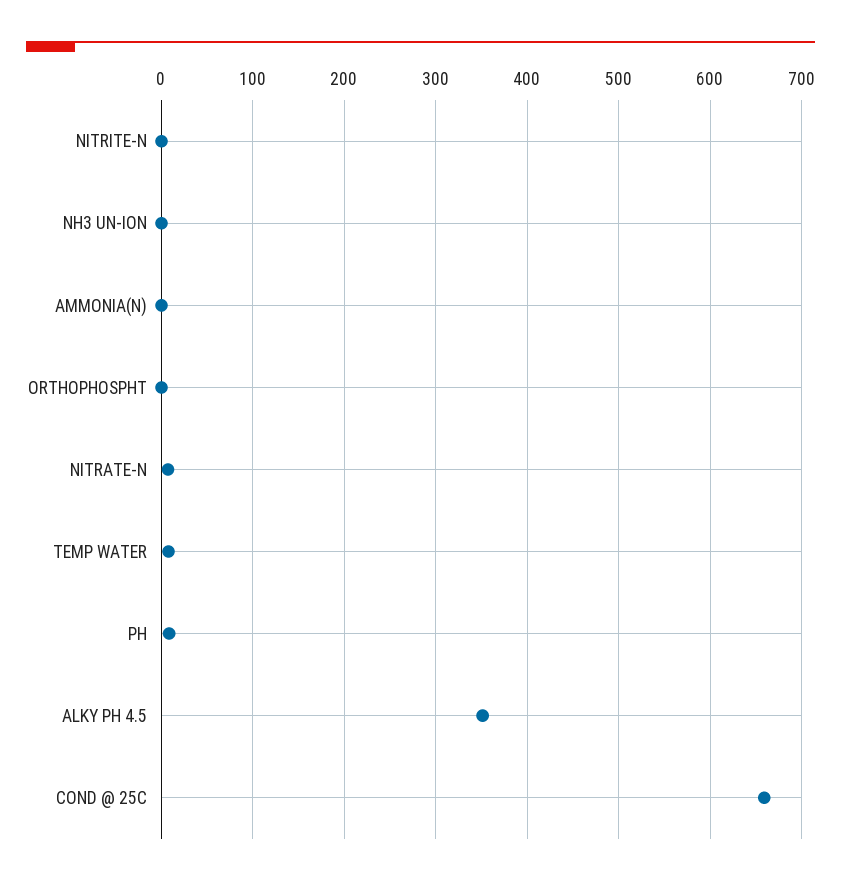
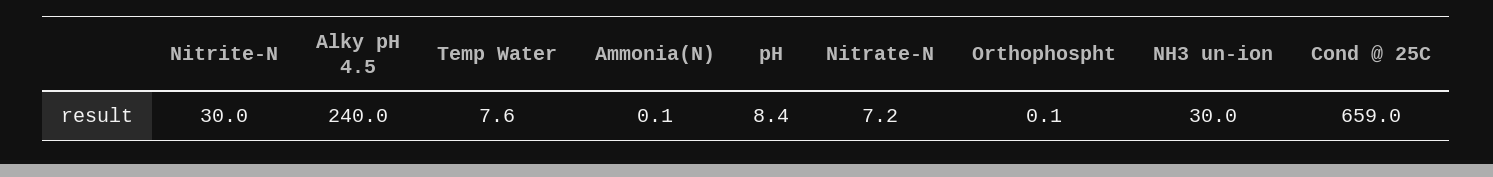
  {
-   "NITRITE-N": 0,
+   "NITRITE-N": 30,
-   "NH3 UN-ION": 0,
+   "NH3 UN-ION": 30,
    "AMMONIA(N)": 0.1,
    "ORTHOPHOSPHT": 0.1,
    "NITRATE-N": 7.2,
    "TEMP WATER": 7.6,
    "PH": 8.4,
-   "ALKY PH 4.5": 350,
+   "ALKY PH 4.5": 240,
    "COND @ 25C": 659
  }

